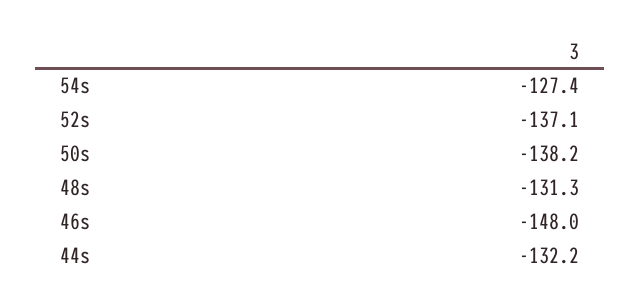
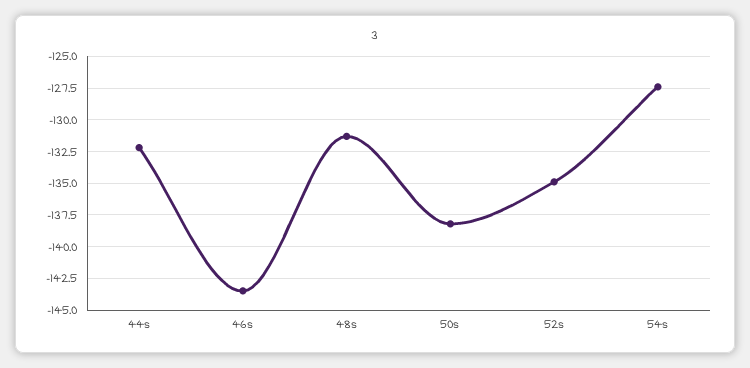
  {
    "54s": -127.4,
-   "52s": -137.1,
+   "52s": -135,
    "50s": -138.2,
    "48s": -131.3,
-   "46s": -148,
+   "46s": -143.5,
    "44s": -132.2
  }

